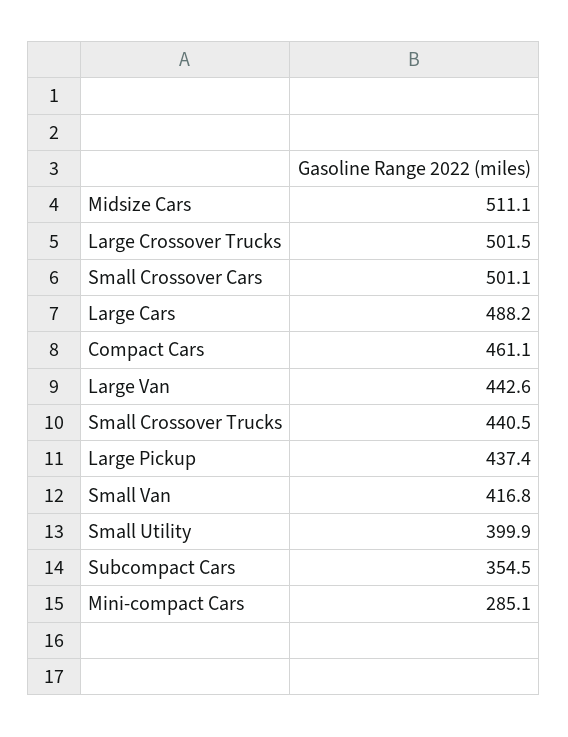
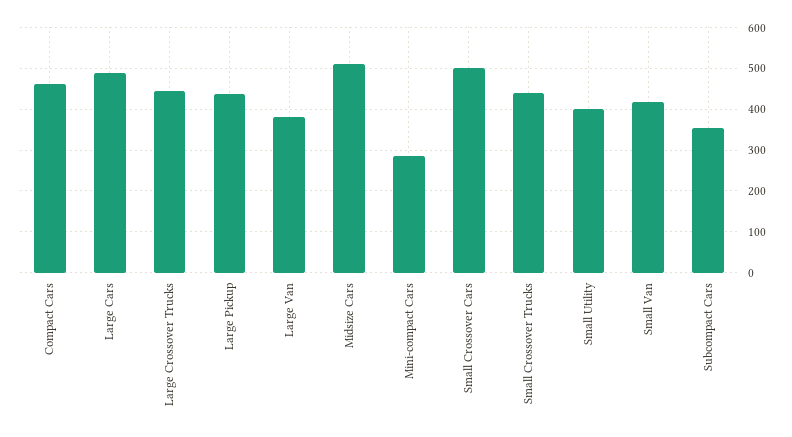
  {
    "Midsize Cars": 511.1,
-   "Large Crossover Trucks": 501.5,
+   "Large Crossover Trucks": 440,
    "Small Crossover Cars": 501.1,
    "Large Cars": 488.2,
    "Compact Cars": 461.1,
-   "Large Van": 442.6,
+   "Large Van": 380,
    "Small Crossover Trucks": 440.5,
    "Large Pickup": 437.4,
    "Small Van": 416.8,
    "Small Utility": 399.9,
    "Subcompact Cars": 354.5,
    "Mini-compact Cars": 285.1
  }

